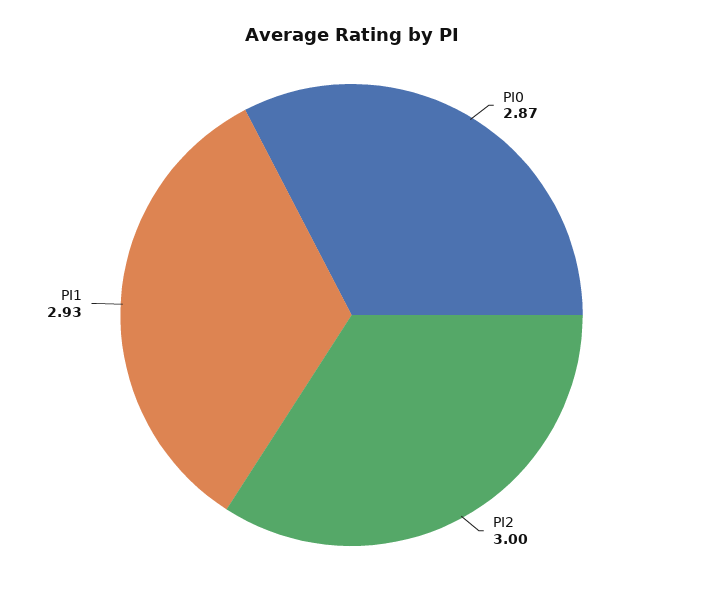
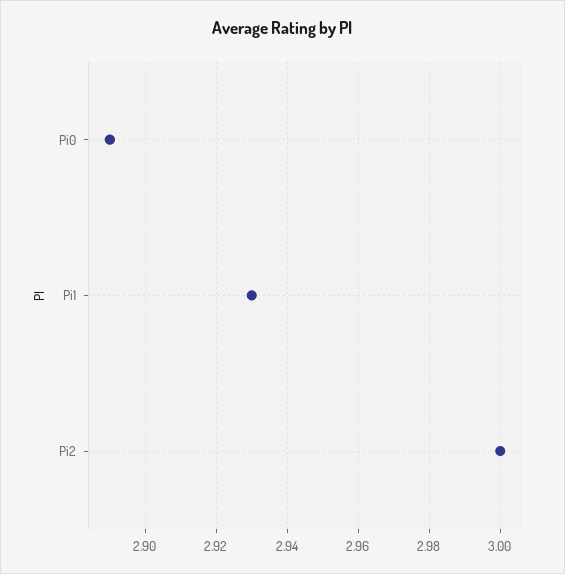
  {
-   "PI0": 2.87,
+   "PI0": 2.89,
    "PI2": 3,
    "PI1": 2.93
  }

